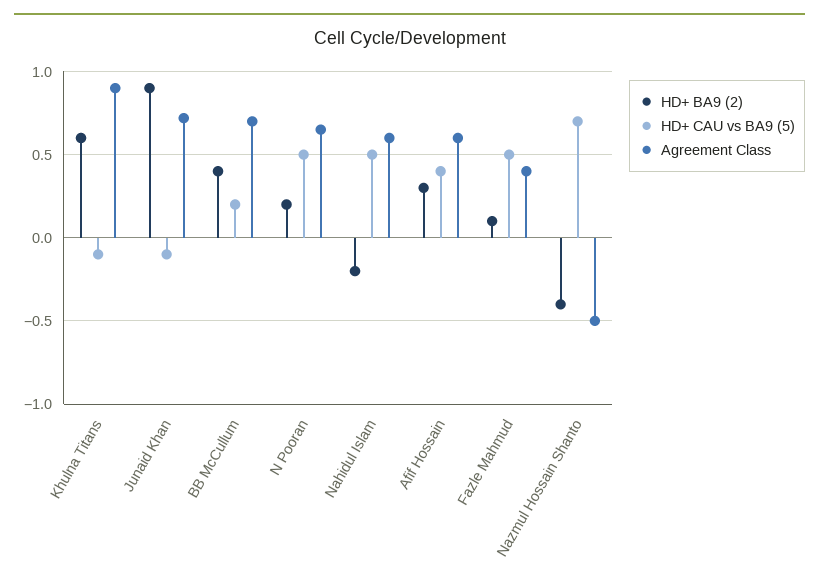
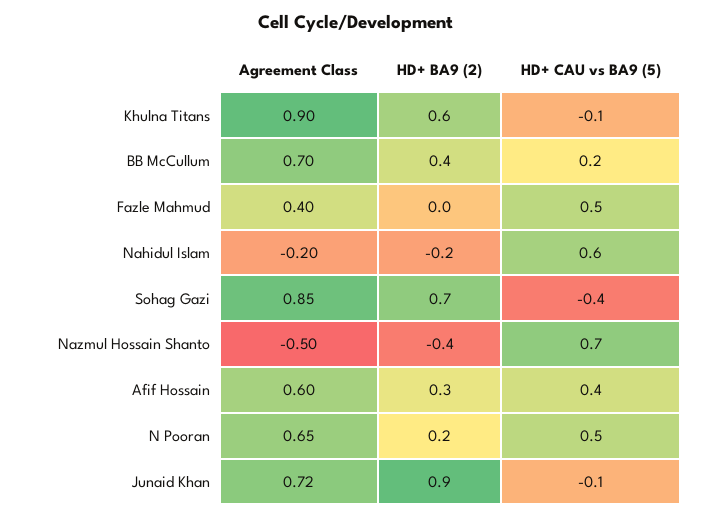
  {
    "HD+ BA9 (2)": {
      "Khulna Titans": 0.6,
      "Junaid Khan": 0.9,
      "BB McCullum": 0.4,
      "N Pooran": 0.2,
      "Nahidul Islam": -0.2,
      "Afif Hossain": 0.3,
-     "Fazle Mahmud": 0.1,
+     "Fazle Mahmud": 0,
-     "Nazmul Hossain Shanto": -0.4
+     "Nazmul Hossain Shanto": -0.4,
+     "Sohag Gazi": 0.7
    },
    "HD+ CAU vs BA9 (5)": {
      "Khulna Titans": -0.1,
      "Junaid Khan": -0.1,
      "BB McCullum": 0.2,
      "N Pooran": 0.5,
-     "Nahidul Islam": 0.5,
+     "Nahidul Islam": 0.6,
      "Afif Hossain": 0.4,
      "Fazle Mahmud": 0.5,
-     "Nazmul Hossain Shanto": 0.7
+     "Nazmul Hossain Shanto": 0.7,
+     "Sohag Gazi": -0.4
    },
    "Agreement Class": {
      "Khulna Titans": 0.9,
      "Junaid Khan": 0.72,
      "BB McCullum": 0.7,
      "N Pooran": 0.65,
-     "Nahidul Islam": 0.6,
+     "Nahidul Islam": -0.2,
      "Afif Hossain": 0.6,
      "Fazle Mahmud": 0.4,
-     "Nazmul Hossain Shanto": -0.5
+     "Nazmul Hossain Shanto": -0.5,
+     "Sohag Gazi": 0.85
    }
  }

